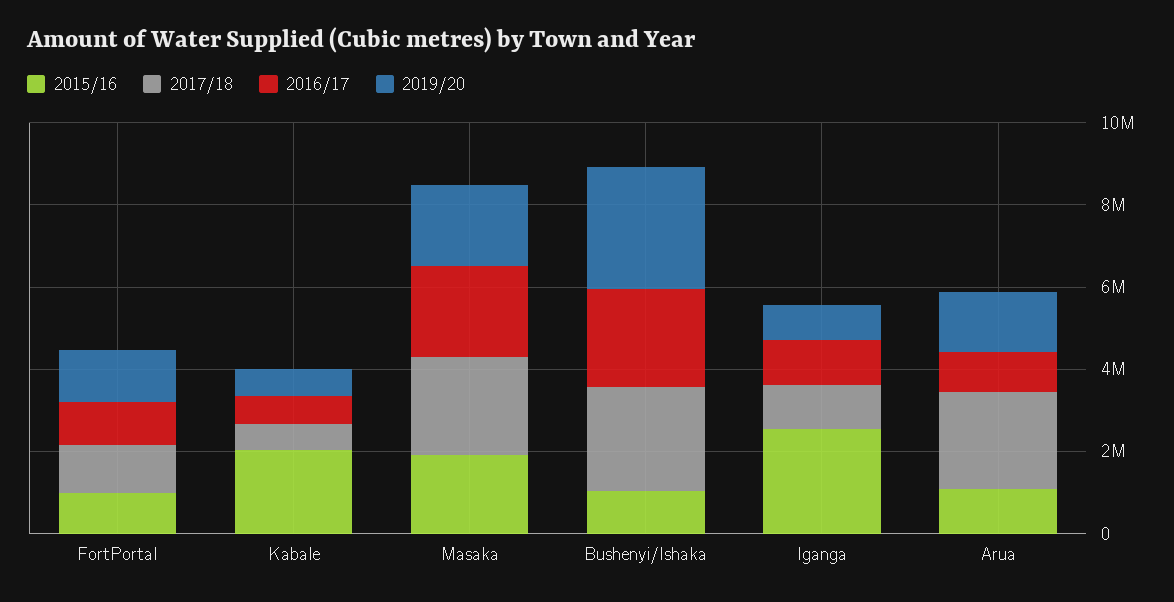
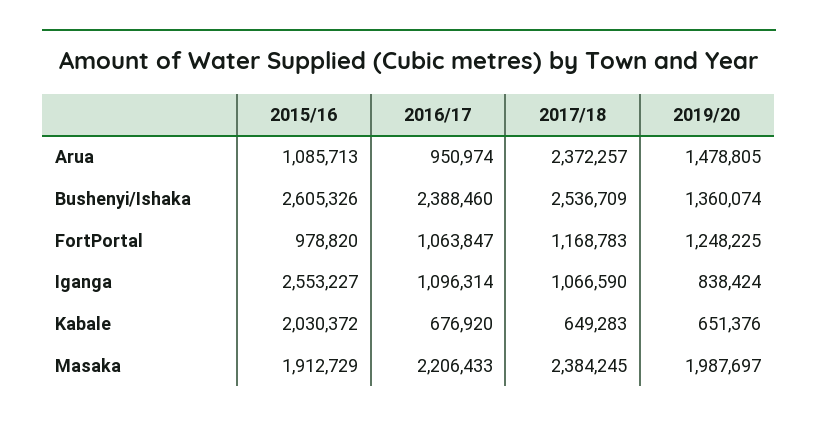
  {
    "2015/16": {
      "FortPortal": 978820,
      "Kabale": 2030372,
      "Masaka": 1912729,
-     "Bushenyi/Ishaka": 1000000,
+     "Bushenyi/Ishaka": 2605326,
      "Iganga": 2553227,
      "Arua": 1085713
    },
    "2017/18": {
      "FortPortal": 1168783,
      "Kabale": 649283,
      "Masaka": 2384245,
      "Bushenyi/Ishaka": 2536709,
      "Iganga": 1066590,
      "Arua": 2372257
    },
    "2016/17": {
      "FortPortal": 1063847,
      "Kabale": 676920,
      "Masaka": 2206433,
      "Bushenyi/Ishaka": 2388460,
      "Iganga": 1096314,
      "Arua": 950974
    },
    "2019/20": {
      "FortPortal": 1248225,
      "Kabale": 651376,
      "Masaka": 1987697,
-     "Bushenyi/Ishaka": 3000000,
+     "Bushenyi/Ishaka": 1360074,
      "Iganga": 838424,
      "Arua": 1478805
    }
  }

